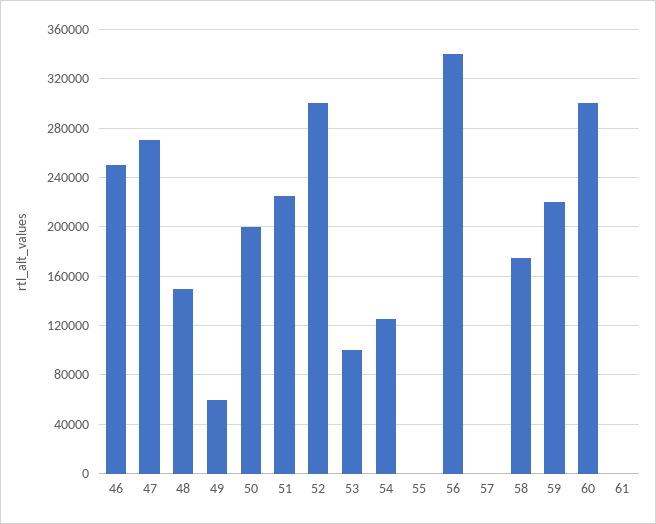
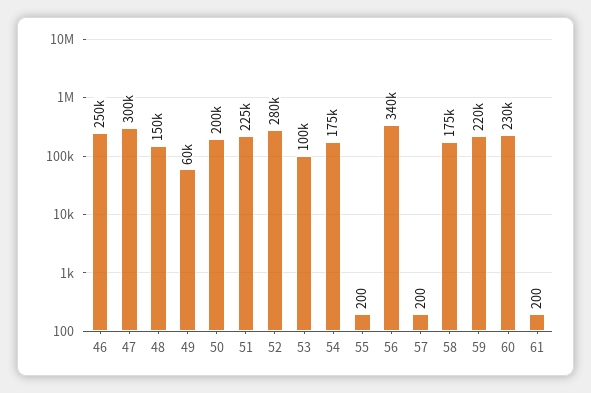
  {
    "46": 250000,
-   "47": 270000,
+   "47": 300000,
    "48": 150000,
    "49": 60000,
    "50": 200000,
    "51": 225000,
-   "52": 300000,
+   "52": 280000,
    "53": 100000,
-   "54": 125000,
+   "54": 175000,
    "55": 200,
    "56": 340000,
    "57": 200,
    "58": 175000,
    "59": 220000,
-   "60": 300000,
+   "60": 230000,
    "61": 200
  }

